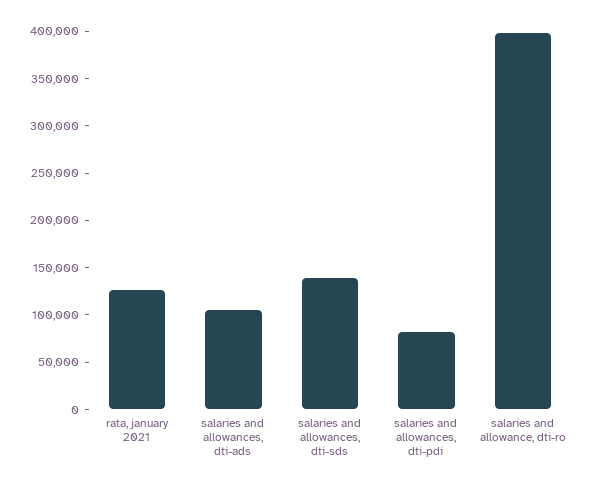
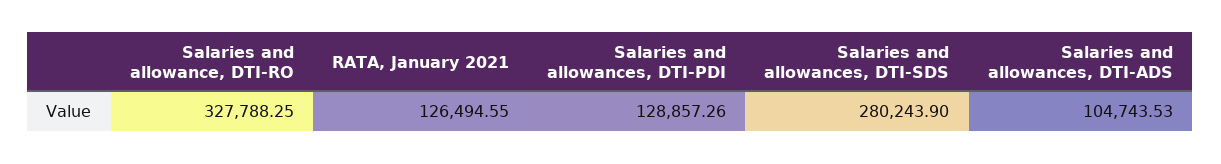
  {
    "rata, january 2021": 126494.55,
    "salaries and allowances, dti-ads": 104743.53,
-   "salaries and allowances, dti-sds": 140000,
+   "salaries and allowances, dti-sds": 280243.9,
-   "salaries and allowances, dti-pdi": 80000,
+   "salaries and allowances, dti-pdi": 128857.26,
-   "salaries and allowance, dti-ro": 400000
+   "salaries and allowance, dti-ro": 327788.25
  }

